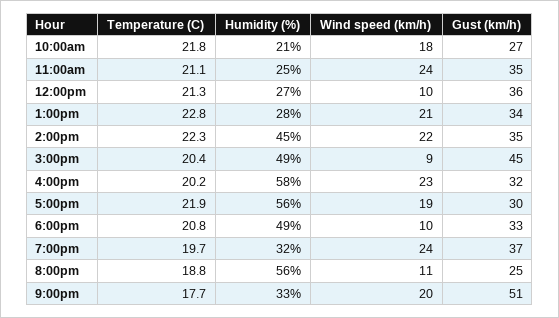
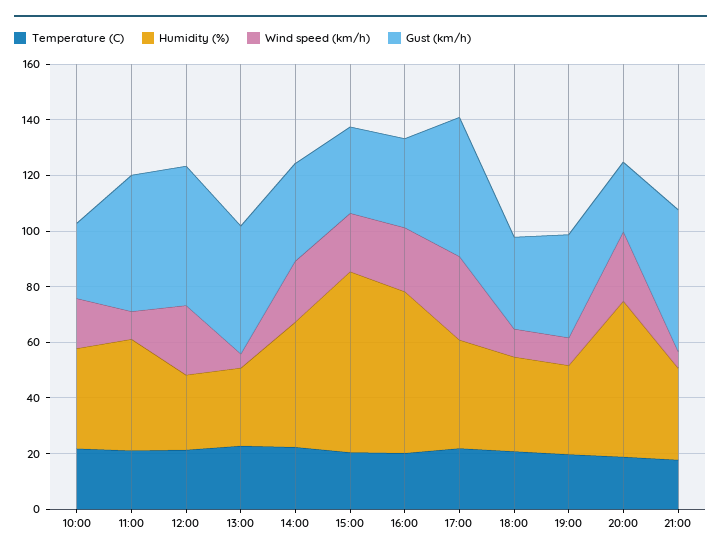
  {
    "Temperature (C)": {
      "10:00am": 21.8,
      "11:00am": 21.1,
      "12:00pm": 21.3,
      "1:00pm": 22.8,
      "2:00pm": 22.3,
      "3:00pm": 20.4,
      "4:00pm": 20.2,
      "5:00pm": 21.9,
      "6:00pm": 20.8,
      "7:00pm": 19.7,
      "8:00pm": 18.8,
      "9:00pm": 17.7
    },
    "Humidity (%)": {
-     "10:00am": 21,
+     "10:00am": 35,
-     "11:00am": 25,
+     "11:00am": 40,
      "12:00pm": 27,
      "1:00pm": 28,
      "2:00pm": 45,
-     "3:00pm": 49,
+     "3:00pm": 65,
      "4:00pm": 58,
-     "5:00pm": 56,
+     "5:00pm": 40,
-     "6:00pm": 49,
+     "6:00pm": 35,
      "7:00pm": 32,
      "8:00pm": 56,
      "9:00pm": 33
    },
    "Wind speed (km/h)": {
      "10:00am": 18,
-     "11:00am": 24,
+     "11:00am": 10,
-     "12:00pm": 10,
+     "12:00pm": 25,
-     "1:00pm": 21,
+     "1:00pm": 5,
      "2:00pm": 22,
-     "3:00pm": 9,
+     "3:00pm": 20,
      "4:00pm": 23,
-     "5:00pm": 19,
+     "5:00pm": 30,
      "6:00pm": 10,
-     "7:00pm": 24,
+     "7:00pm": 10,
-     "8:00pm": 11,
+     "8:00pm": 25,
-     "9:00pm": 20
+     "9:00pm": 5
    },
    "Gust (km/h)": {
      "10:00am": 27,
-     "11:00am": 35,
+     "11:00am": 50,
-     "12:00pm": 36,
+     "12:00pm": 50,
-     "1:00pm": 34,
+     "1:00pm": 45,
      "2:00pm": 35,
-     "3:00pm": 45,
+     "3:00pm": 30,
      "4:00pm": 32,
-     "5:00pm": 30,
+     "5:00pm": 50,
      "6:00pm": 33,
      "7:00pm": 37,
      "8:00pm": 25,
      "9:00pm": 51
    }
  }

